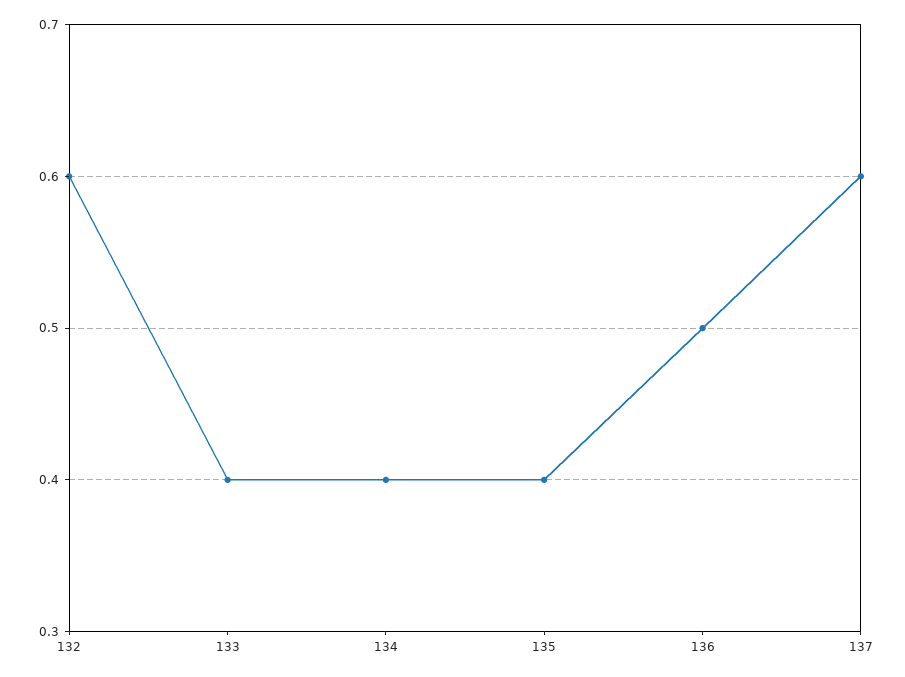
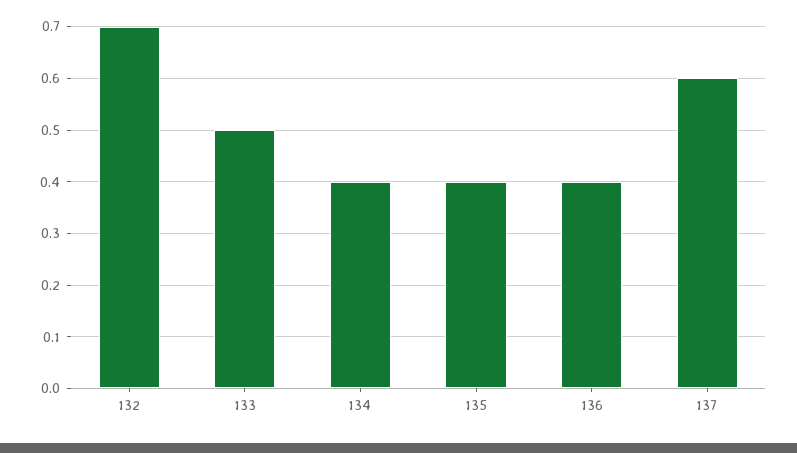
  {
-   "132": 0.6,
+   "132": 0.7,
-   "133": 0.4,
+   "133": 0.5,
    "134": 0.4,
    "135": 0.4,
-   "136": 0.5,
+   "136": 0.4,
    "137": 0.6
  }

